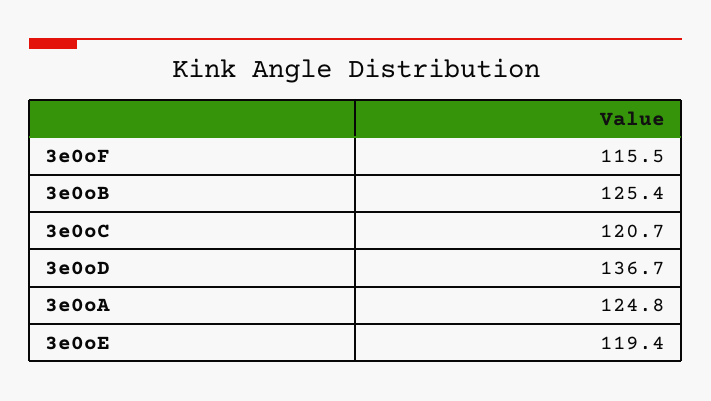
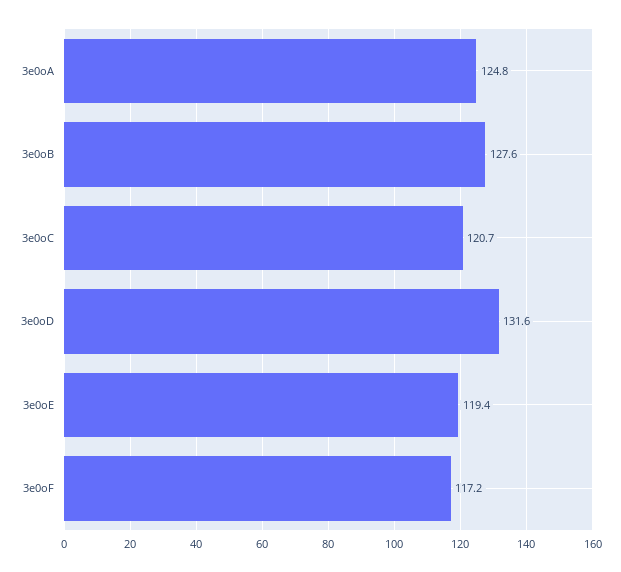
  {
-   "3e0oF": 115.5,
+   "3e0oF": 117.2,
-   "3e0oB": 125.4,
+   "3e0oB": 127.6,
    "3e0oC": 120.7,
-   "3e0oD": 136.7,
+   "3e0oD": 131.6,
    "3e0oA": 124.8,
    "3e0oE": 119.4
  }

